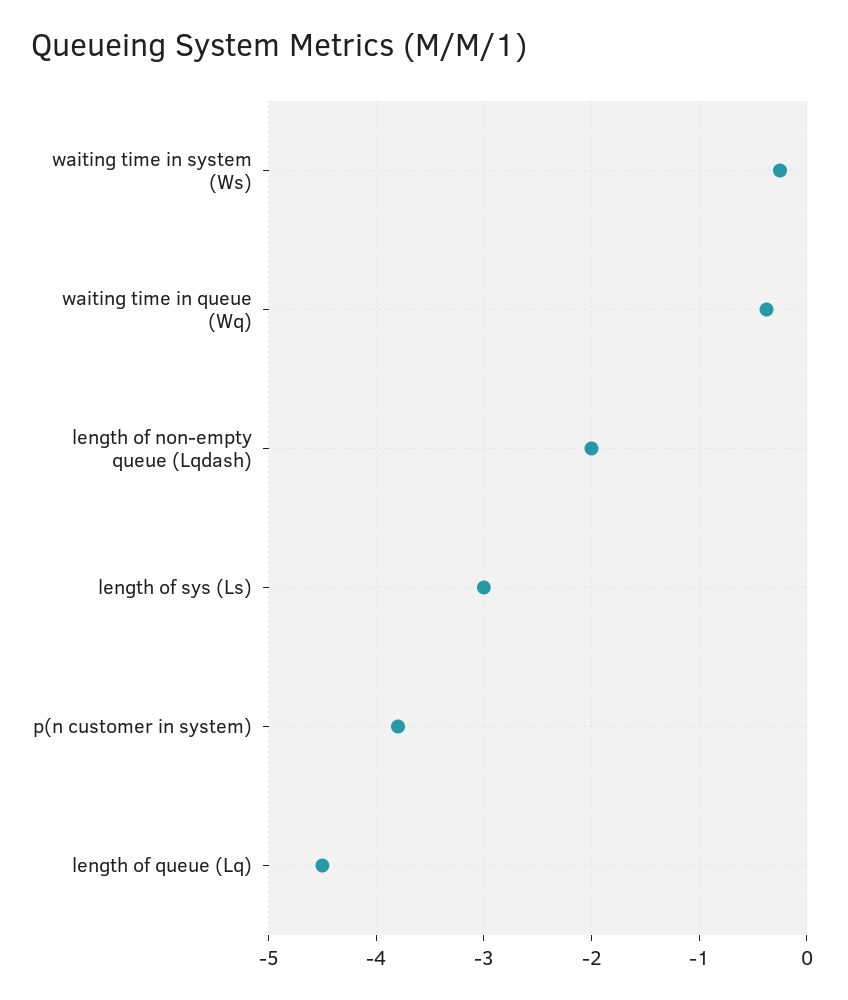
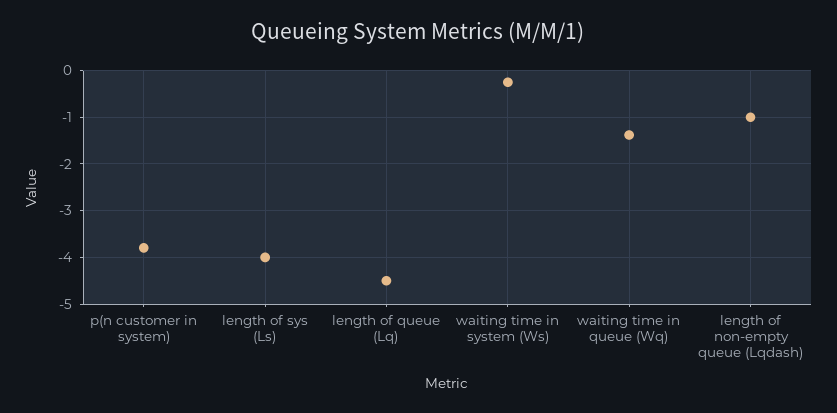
  {
    "waiting time in system (Ws)": -0.3,
-   "waiting time in queue (Wq)": -0.4,
+   "waiting time in queue (Wq)": -1.4,
-   "length of non-empty queue (Lqdash)": -2,
+   "length of non-empty queue (Lqdash)": -1,
-   "length of sys (Ls)": -3,
+   "length of sys (Ls)": -4,
    "p(n customer in system)": -3.8,
    "length of queue (Lq)": -4.5
  }

